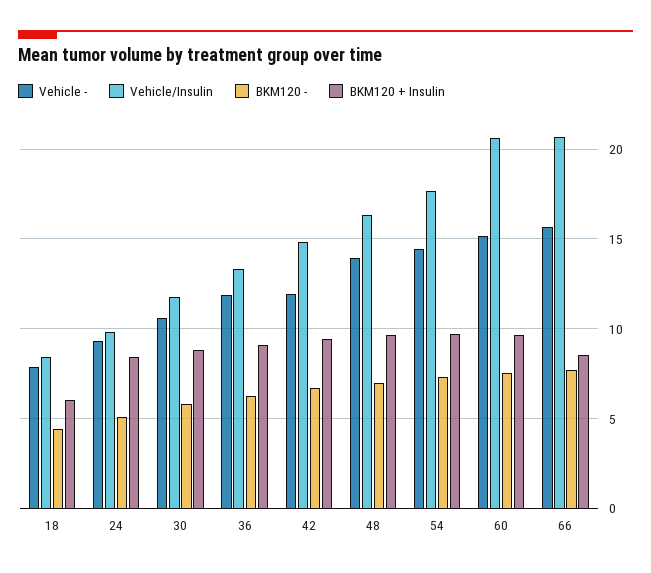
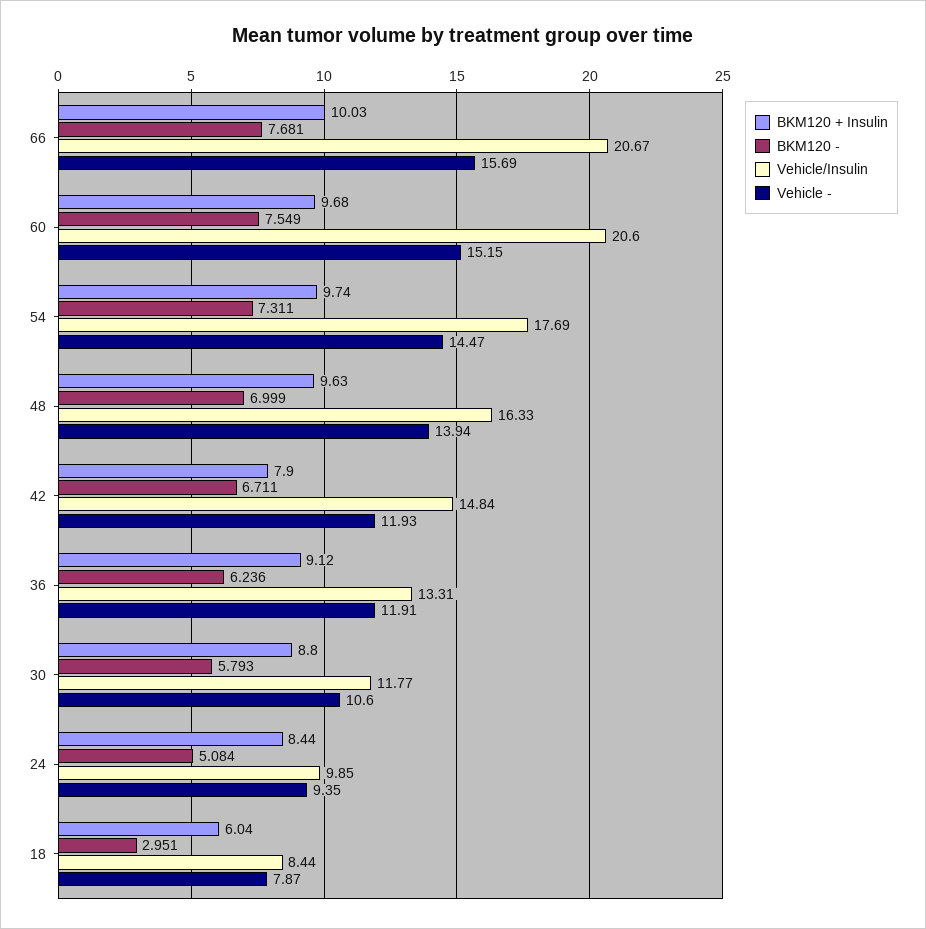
  {
    "Vehicle -": {
      "18": 7.87,
      "24": 9.35,
      "30": 10.6,
      "36": 11.91,
      "42": 11.93,
      "48": 13.94,
      "54": 14.47,
      "60": 15.15,
      "66": 15.69
    },
    "Vehicle/Insulin": {
      "18": 8.44,
      "24": 9.85,
      "30": 11.77,
      "36": 13.31,
      "42": 14.84,
      "48": 16.33,
      "54": 17.69,
      "60": 20.6,
      "66": 20.67
    },
    "BKM120 -": {
-     "18": 4.5,
+     "18": 2.951,
      "24": 5.084,
      "30": 5.793,
      "36": 6.236,
      "42": 6.711,
      "48": 6.999,
      "54": 7.311,
      "60": 7.549,
      "66": 7.681
    },
    "BKM120 + Insulin": {
      "18": 6.04,
      "24": 8.44,
      "30": 8.8,
      "36": 9.12,
-     "42": 9.5,
+     "42": 7.9,
      "48": 9.63,
      "54": 9.74,
      "60": 9.68,
-     "66": 8.5
+     "66": 10.03
    }
  }

